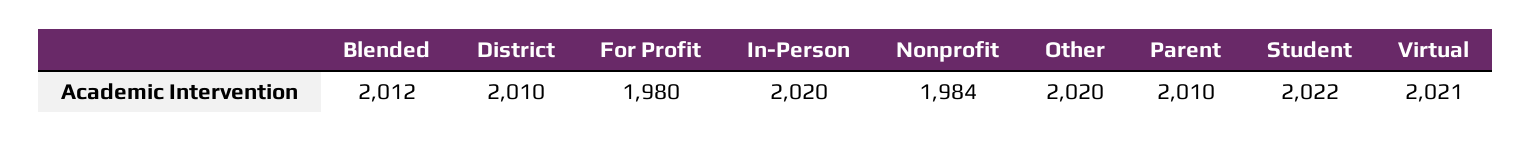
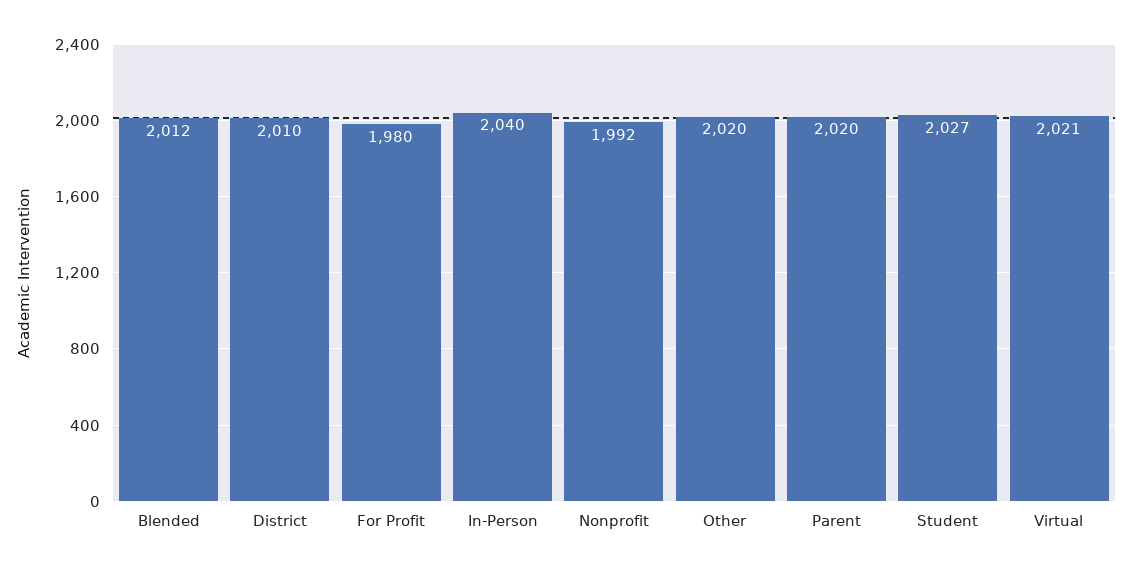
  {
    "Blended": 2012,
    "District": 2010,
    "For Profit": 1980,
-   "In-Person": 2020,
+   "In-Person": 2040,
-   "Nonprofit": 1984,
+   "Nonprofit": 1992,
    "Other": 2020,
-   "Parent": 2010,
+   "Parent": 2020,
-   "Student": 2022,
+   "Student": 2027,
    "Virtual": 2021
  }

